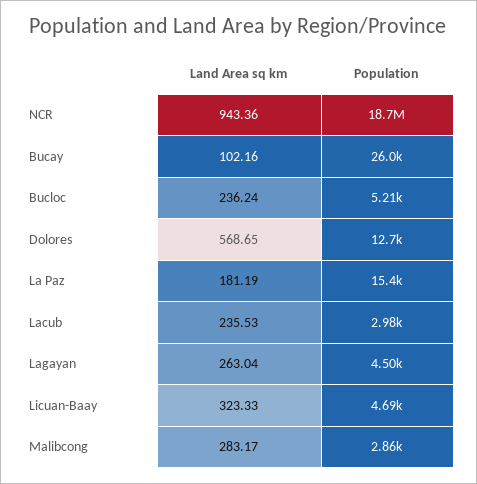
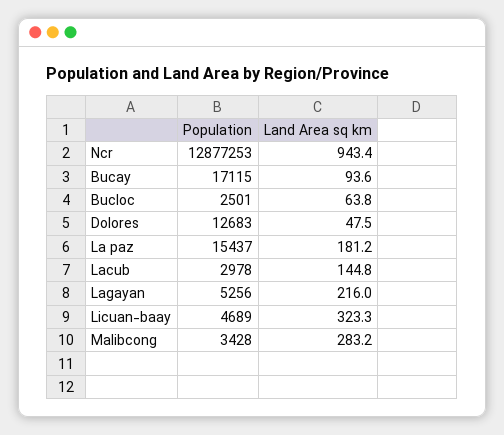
  {
    "Land Area sq km": {
      "NCR": 943.36,
-     "Bucay": 102.16,
+     "Bucay": 93.6,
-     "Bucloc": 236.24,
+     "Bucloc": 63.8,
-     "Dolores": 568.65,
+     "Dolores": 47.5,
      "La Paz": 181.19,
-     "Lacub": 235.53,
+     "Lacub": 144.8,
-     "Lagayan": 263.04,
+     "Lagayan": 216,
      "Licuan-Baay": 323.33,
      "Malibcong": 283.17
    },
    "Population": {
-     "NCR": 18700000,
+     "NCR": 12877253,
-     "Bucay": 26000,
+     "Bucay": 17115,
-     "Bucloc": 5210,
+     "Bucloc": 2501,
      "Dolores": 12683,
      "La Paz": 15437,
      "Lacub": 2978,
-     "Lagayan": 4500,
+     "Lagayan": 5256,
      "Licuan-Baay": 4689,
-     "Malibcong": 2860
+     "Malibcong": 3428
    }
  }

